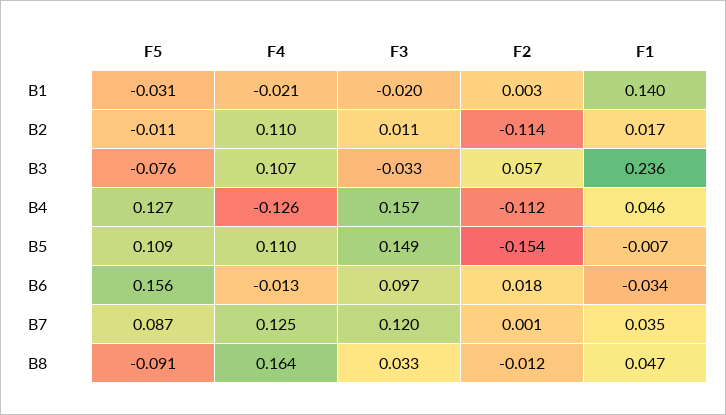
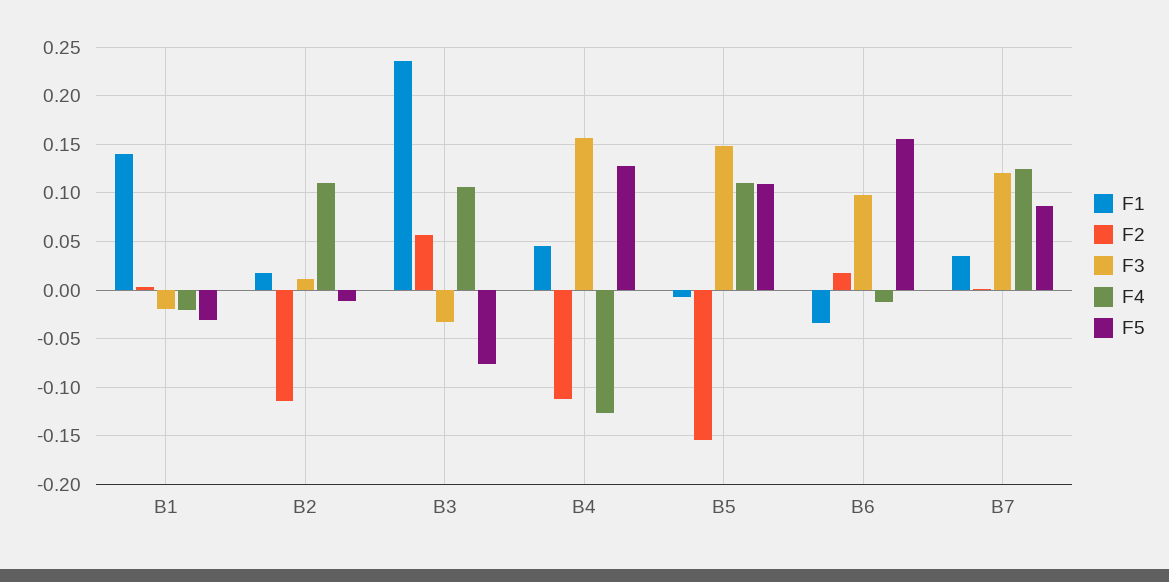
  {
    "F5": {
      "B1": -0.031,
      "B2": -0.011,
      "B3": -0.076,
      "B4": 0.127,
      "B5": 0.109,
      "B6": 0.156,
-     "B7": 0.087,
+     "B7": 0.087
-     "B8": -0.091
    },
    "F4": {
      "B1": -0.021,
      "B2": 0.11,
      "B3": 0.107,
      "B4": -0.126,
      "B5": 0.11,
      "B6": -0.013,
-     "B7": 0.125,
+     "B7": 0.125
-     "B8": 0.164
    },
    "F3": {
      "B1": -0.02,
      "B2": 0.011,
      "B3": -0.033,
      "B4": 0.157,
      "B5": 0.149,
      "B6": 0.097,
-     "B7": 0.12,
+     "B7": 0.12
-     "B8": 0.033
    },
    "F2": {
      "B1": 0.003,
      "B2": -0.114,
      "B3": 0.057,
      "B4": -0.112,
      "B5": -0.154,
      "B6": 0.018,
-     "B7": 0.001,
+     "B7": 0.001
-     "B8": -0.012
    },
    "F1": {
      "B1": 0.14,
      "B2": 0.017,
      "B3": 0.236,
      "B4": 0.046,
      "B5": -0.007,
      "B6": -0.034,
-     "B7": 0.035,
+     "B7": 0.035
-     "B8": 0.047
    }
  }

